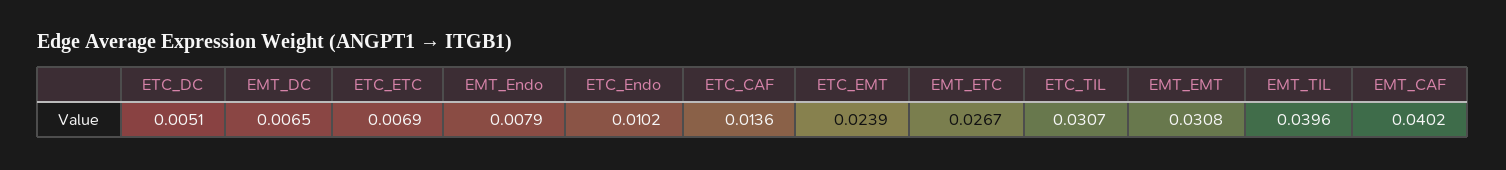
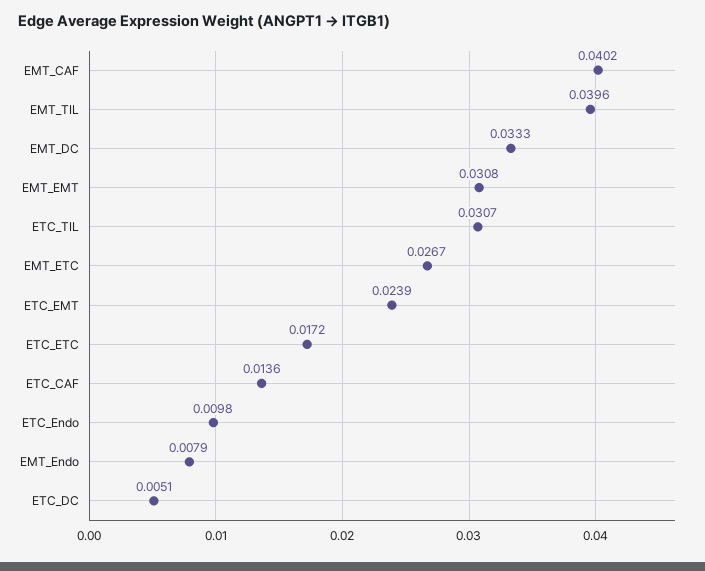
  {
    "ETC_DC": 0.0051,
-   "EMT_DC": 0.0065,
+   "EMT_DC": 0.0333,
-   "ETC_ETC": 0.0069,
+   "ETC_ETC": 0.0172,
    "EMT_Endo": 0.0079,
-   "ETC_Endo": 0.0102,
+   "ETC_Endo": 0.0098,
    "ETC_CAF": 0.0136,
    "ETC_EMT": 0.0239,
    "EMT_ETC": 0.0267,
    "ETC_TIL": 0.0307,
    "EMT_EMT": 0.0308,
    "EMT_TIL": 0.0396,
    "EMT_CAF": 0.0402
  }

